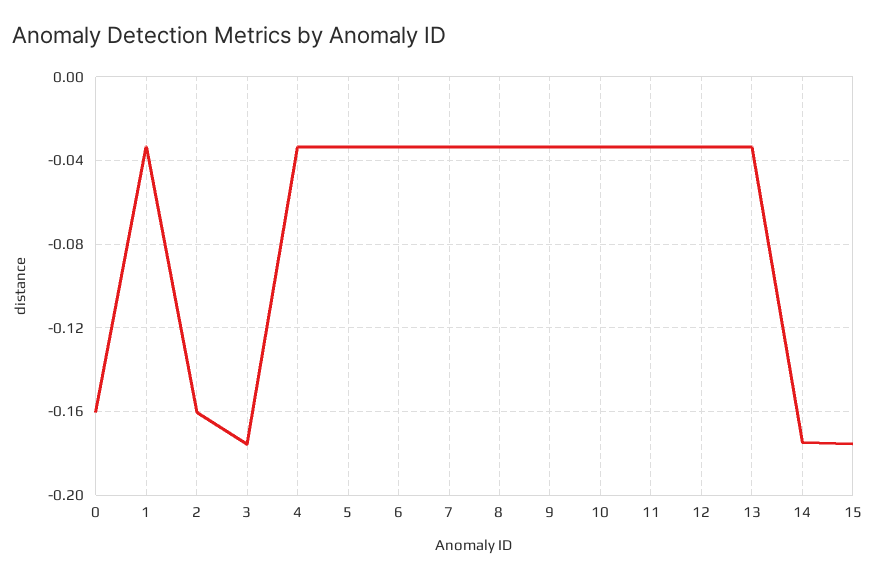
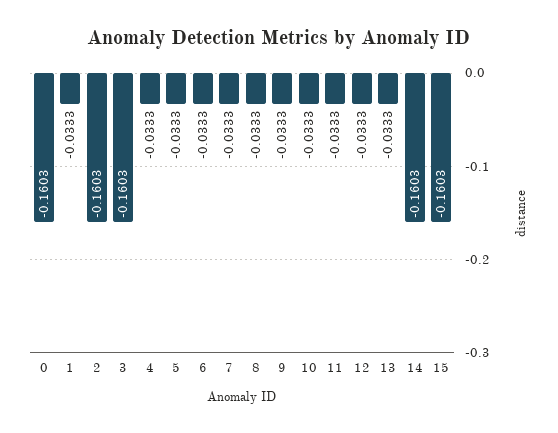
  {
    "0": -0.1603,
    "1": -0.0333,
    "2": -0.1603,
-   "3": -0.175,
+   "3": -0.1603,
    "4": -0.0333,
    "5": -0.0333,
    "6": -0.0333,
    "7": -0.0333,
    "8": -0.0333,
    "9": -0.0333,
    "10": -0.0333,
    "11": -0.0333,
    "12": -0.0333,
    "13": -0.0333,
-   "14": -0.175,
+   "14": -0.1603,
-   "15": -0.175
+   "15": -0.1603
  }

